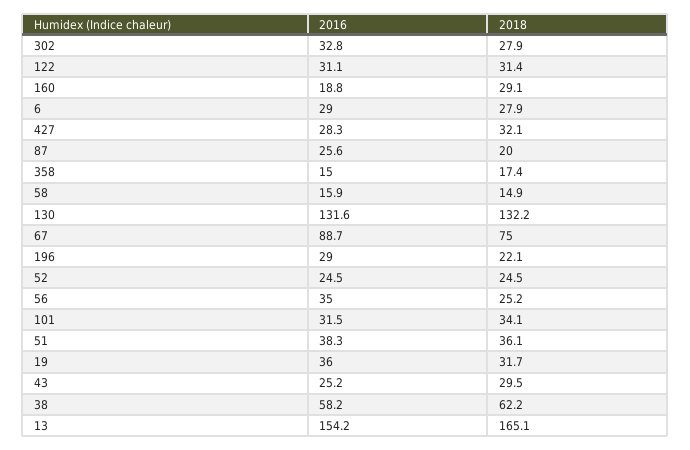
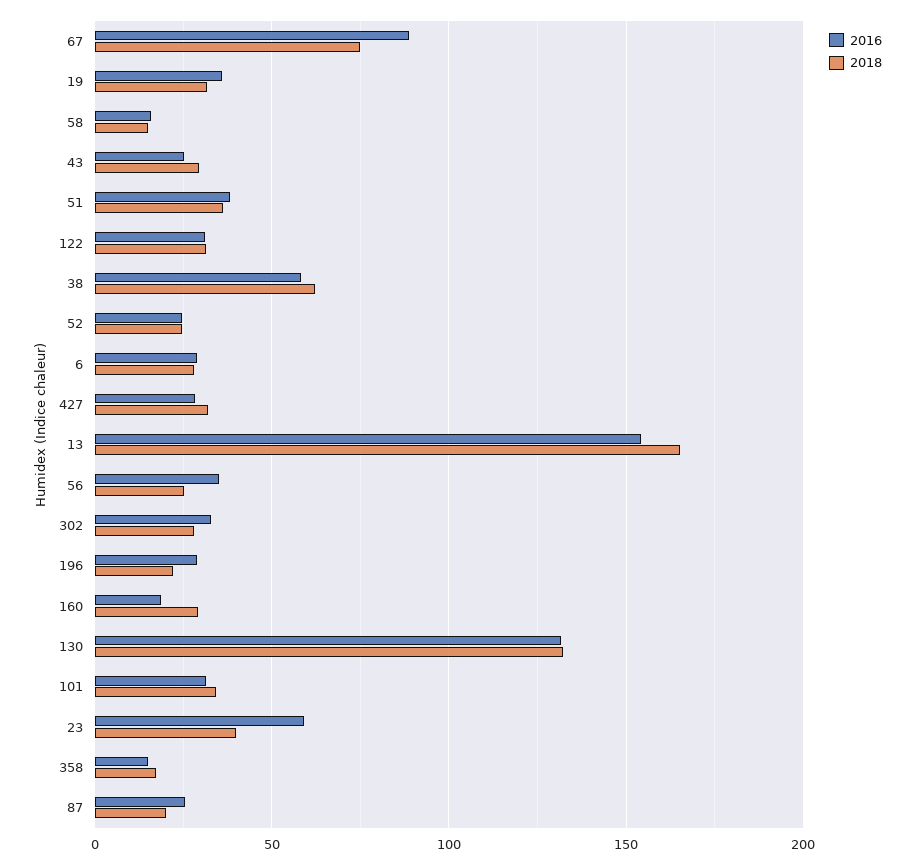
  {
    "2016": {
      "302": 32.8,
      "122": 31.1,
      "160": 18.8,
      "6": 29,
      "427": 28.3,
      "87": 25.6,
      "358": 15,
      "58": 15.9,
      "130": 131.6,
      "67": 88.7,
      "196": 29,
      "52": 24.5,
      "56": 35,
      "101": 31.5,
      "51": 38.3,
      "19": 36,
      "43": 25.2,
      "38": 58.2,
-     "13": 154.2
+     "13": 154.2,
+     "23": 60
    },
    "2018": {
      "302": 27.9,
      "122": 31.4,
      "160": 29.1,
      "6": 27.9,
      "427": 32.1,
      "87": 20,
      "358": 17.4,
      "58": 14.9,
      "130": 132.2,
      "67": 75,
      "196": 22.1,
      "52": 24.5,
      "56": 25.2,
      "101": 34.1,
      "51": 36.1,
      "19": 31.7,
      "43": 29.5,
      "38": 62.2,
-     "13": 165.1
+     "13": 165.1,
+     "23": 40
    }
  }

